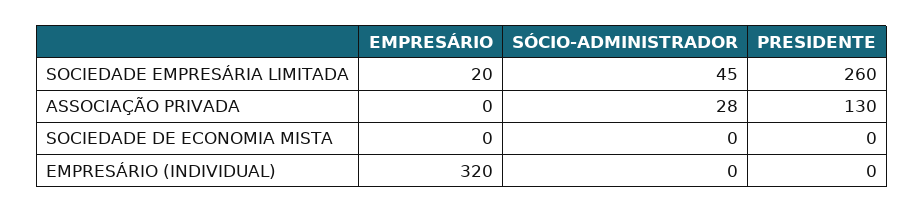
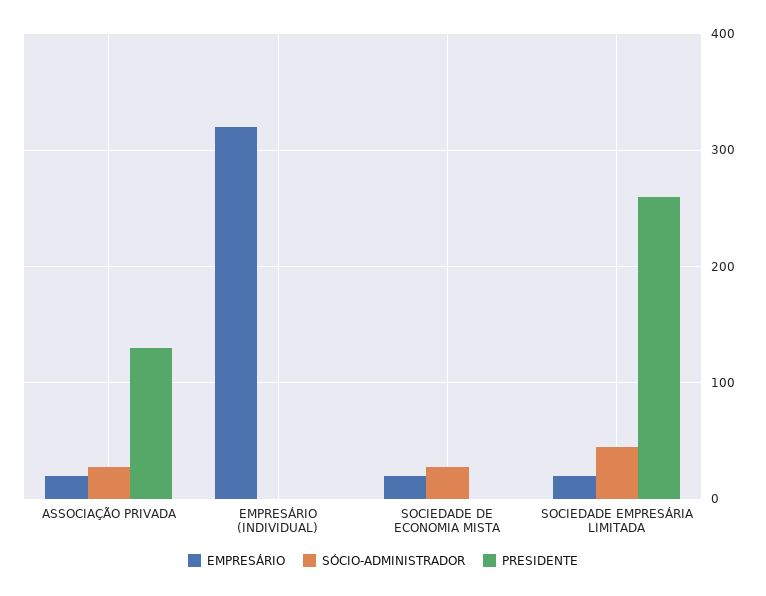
  {
    "EMPRESÁRIO": {
      "SOCIEDADE EMPRESÁRIA LIMITADA": 20,
-     "ASSOCIAÇÃO PRIVADA": 0,
+     "ASSOCIAÇÃO PRIVADA": 20,
-     "SOCIEDADE DE ECONOMIA MISTA": 0,
+     "SOCIEDADE DE ECONOMIA MISTA": 20,
      "EMPRESÁRIO (INDIVIDUAL)": 320
    },
    "SÓCIO-ADMINISTRADOR": {
      "SOCIEDADE EMPRESÁRIA LIMITADA": 45,
      "ASSOCIAÇÃO PRIVADA": 28,
-     "SOCIEDADE DE ECONOMIA MISTA": 0,
+     "SOCIEDADE DE ECONOMIA MISTA": 30,
      "EMPRESÁRIO (INDIVIDUAL)": 0
    },
    "PRESIDENTE": {
      "SOCIEDADE EMPRESÁRIA LIMITADA": 260,
      "ASSOCIAÇÃO PRIVADA": 130,
      "SOCIEDADE DE ECONOMIA MISTA": 0,
      "EMPRESÁRIO (INDIVIDUAL)": 0
    }
  }

